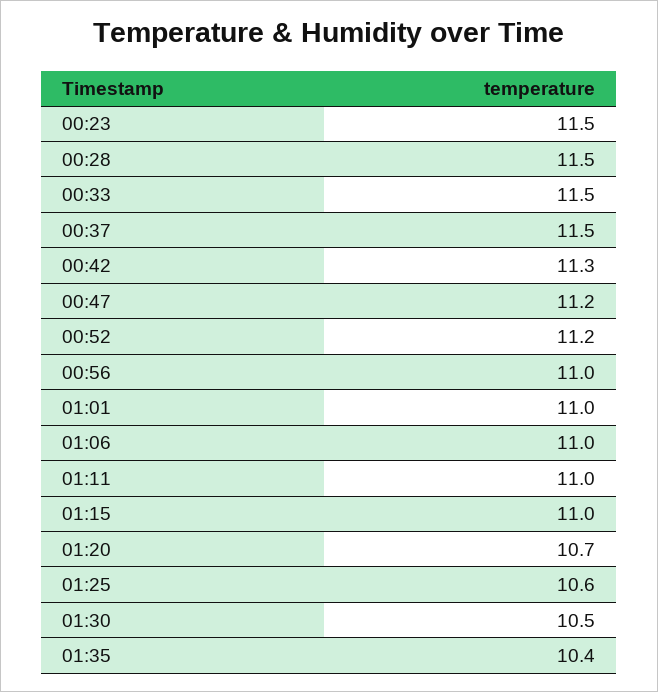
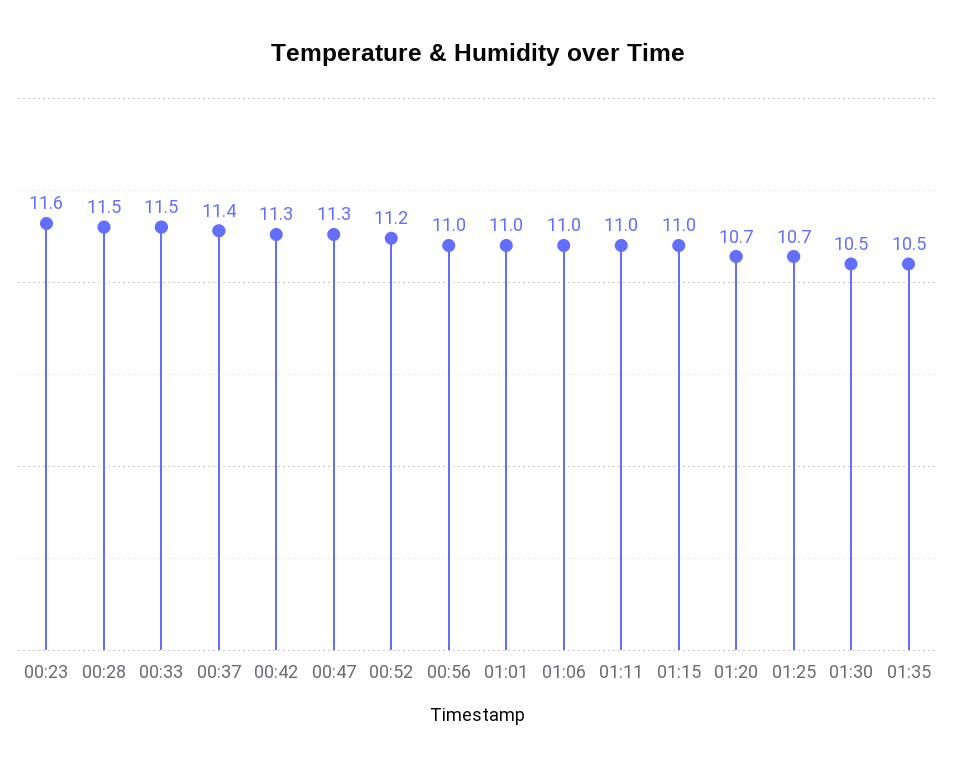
  {
-   "00:23": 11.5,
+   "00:23": 11.6,
    "00:28": 11.5,
    "00:33": 11.5,
-   "00:37": 11.5,
+   "00:37": 11.4,
    "00:42": 11.3,
-   "00:47": 11.2,
+   "00:47": 11.3,
    "00:52": 11.2,
    "00:56": 11,
    "01:01": 11,
    "01:06": 11,
    "01:11": 11,
    "01:15": 11,
    "01:20": 10.7,
-   "01:25": 10.6,
+   "01:25": 10.7,
    "01:30": 10.5,
-   "01:35": 10.4
+   "01:35": 10.5
  }

